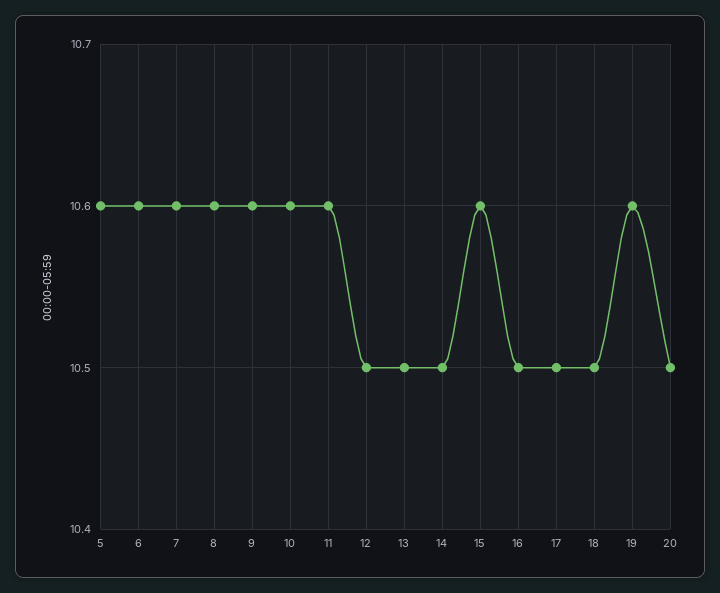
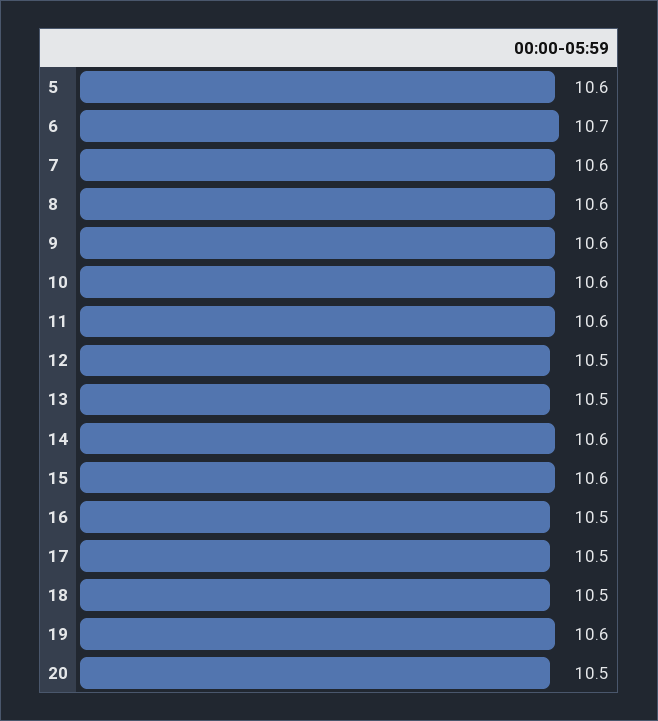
  {
    "5": 10.6,
-   "6": 10.6,
+   "6": 10.7,
    "7": 10.6,
    "8": 10.6,
    "9": 10.6,
    "10": 10.6,
    "11": 10.6,
    "12": 10.5,
    "13": 10.5,
-   "14": 10.5,
+   "14": 10.6,
    "15": 10.6,
    "16": 10.5,
    "17": 10.5,
    "18": 10.5,
    "19": 10.6,
    "20": 10.5
  }

